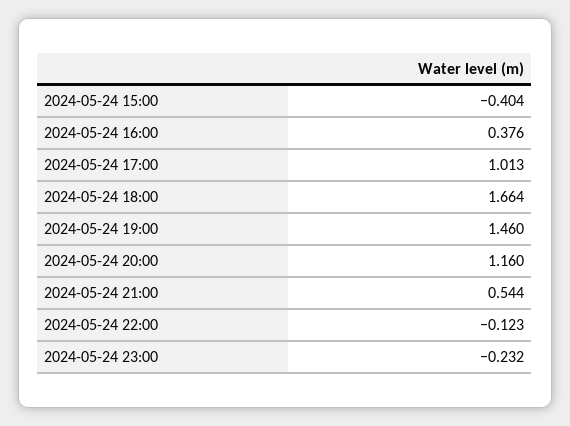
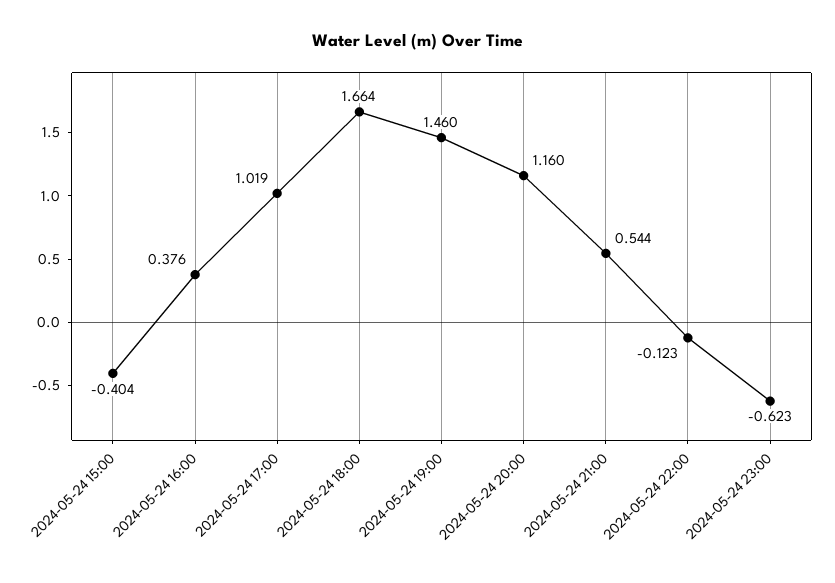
  {
    "2024-05-24 15:00": -0.404,
    "2024-05-24 16:00": 0.376,
-   "2024-05-24 17:00": 1.013,
+   "2024-05-24 17:00": 1.019,
    "2024-05-24 18:00": 1.664,
    "2024-05-24 19:00": 1.46,
    "2024-05-24 20:00": 1.16,
    "2024-05-24 21:00": 0.544,
    "2024-05-24 22:00": -0.123,
-   "2024-05-24 23:00": -0.232
+   "2024-05-24 23:00": -0.623
  }

